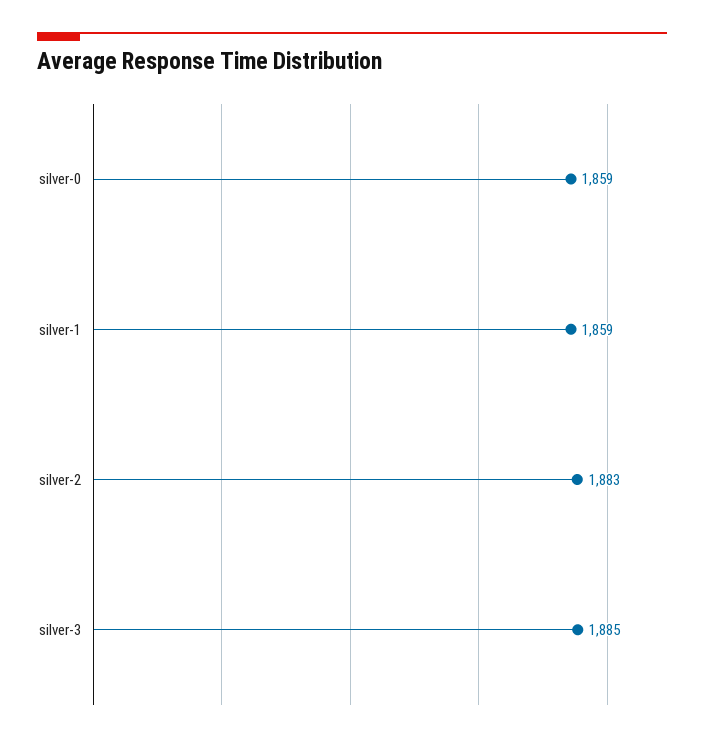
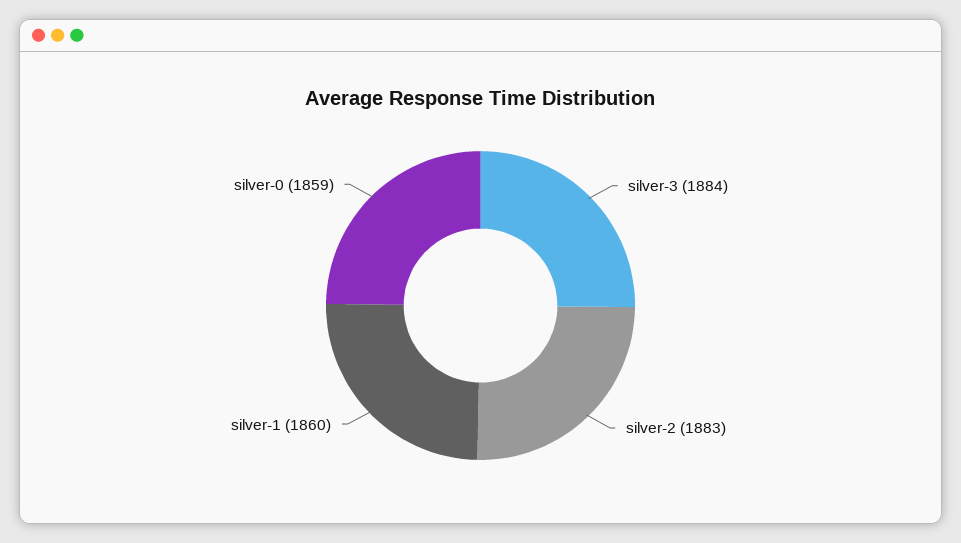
  {
    "silver-0": 1859,
-   "silver-1": 1859,
+   "silver-1": 1860,
    "silver-2": 1883,
-   "silver-3": 1885
+   "silver-3": 1884
  }

